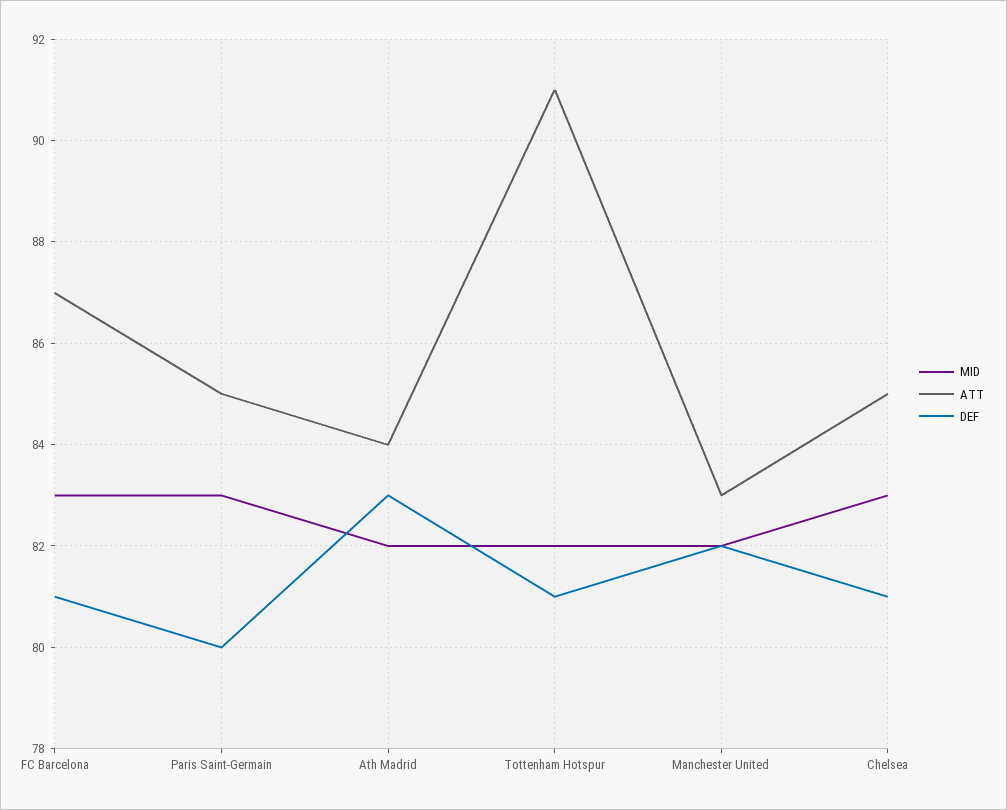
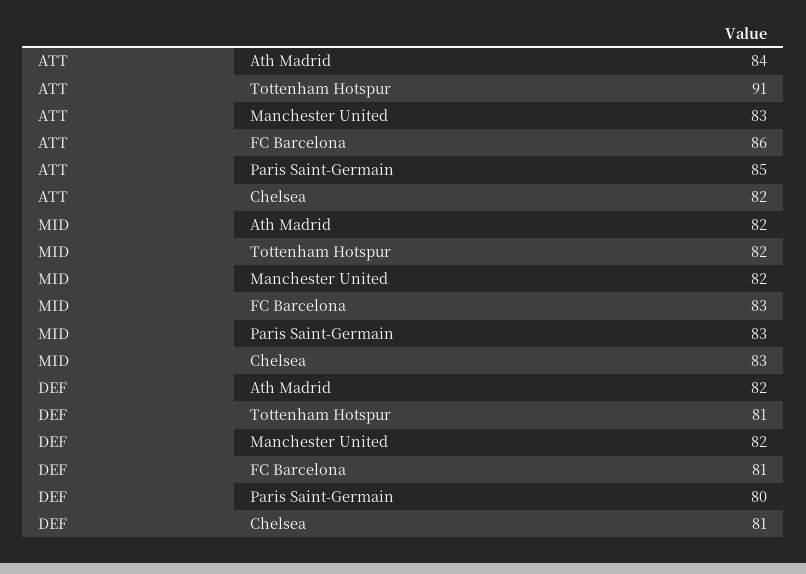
  {
    "MID": {
      "FC Barcelona": 83,
      "Paris Saint-Germain": 83,
      "Ath Madrid": 82,
      "Tottenham Hotspur": 82,
      "Manchester United": 82,
      "Chelsea": 83
    },
    "ATT": {
-     "FC Barcelona": 87,
+     "FC Barcelona": 86,
      "Paris Saint-Germain": 85,
      "Ath Madrid": 84,
      "Tottenham Hotspur": 91,
      "Manchester United": 83,
-     "Chelsea": 85
+     "Chelsea": 82
    },
    "DEF": {
      "FC Barcelona": 81,
      "Paris Saint-Germain": 80,
-     "Ath Madrid": 83,
+     "Ath Madrid": 82,
      "Tottenham Hotspur": 81,
      "Manchester United": 82,
      "Chelsea": 81
    }
  }

